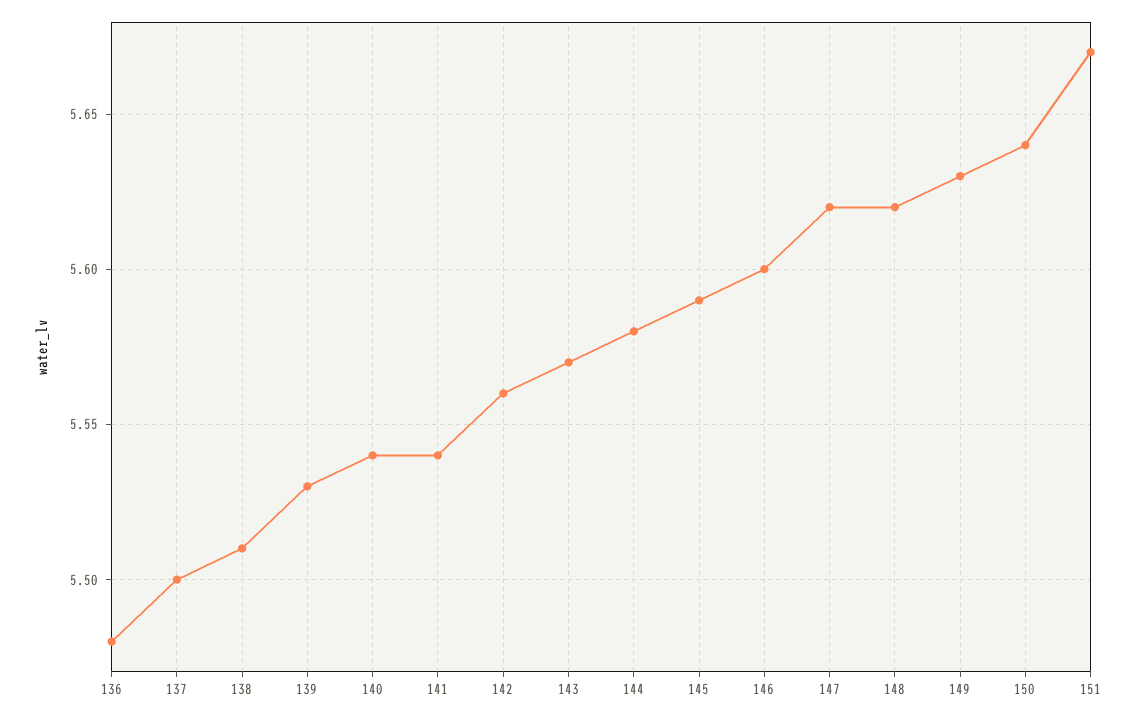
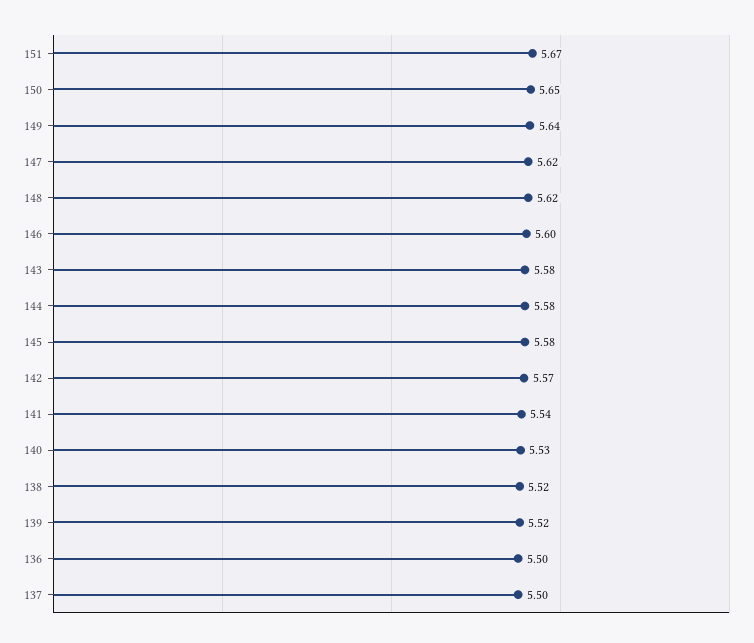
  {
-   "136": 5.48,
+   "136": 5.5,
    "137": 5.5,
-   "138": 5.51,
+   "138": 5.52,
-   "139": 5.53,
+   "139": 5.52,
-   "140": 5.54,
+   "140": 5.53,
    "141": 5.54,
-   "142": 5.56,
+   "142": 5.57,
-   "143": 5.57,
+   "143": 5.58,
    "144": 5.58,
-   "145": 5.59,
+   "145": 5.58,
    "146": 5.6,
    "147": 5.62,
    "148": 5.62,
-   "149": 5.63,
+   "149": 5.64,
-   "150": 5.64,
+   "150": 5.65,
    "151": 5.67
  }

